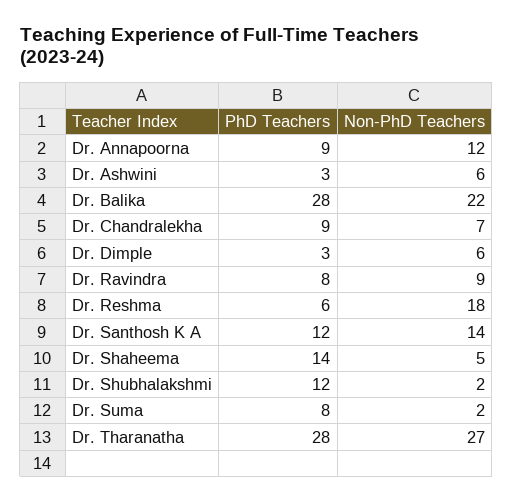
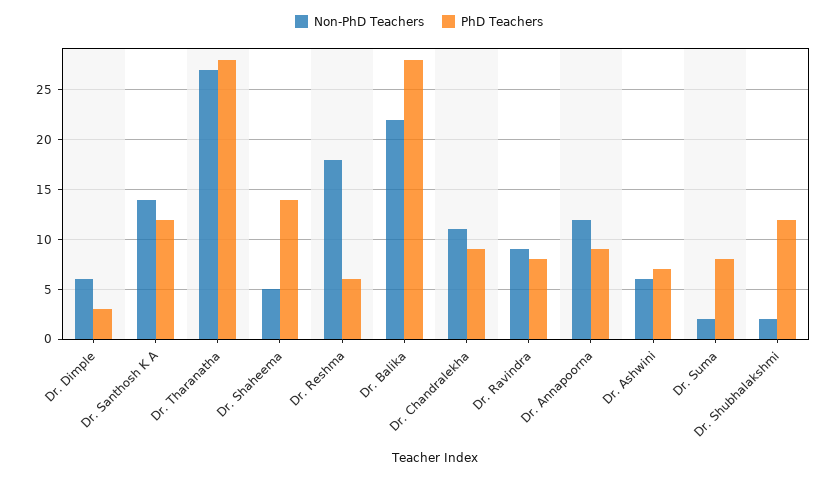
  {
    "PhD Teachers": {
      "Dr. Annapoorna": 9,
-     "Dr. Ashwini": 3,
+     "Dr. Ashwini": 7,
      "Dr. Balika": 28,
      "Dr. Chandralekha": 9,
      "Dr. Dimple": 3,
      "Dr. Ravindra": 8,
      "Dr. Reshma": 6,
      "Dr. Santhosh K A": 12,
      "Dr. Shaheema": 14,
      "Dr. Shubhalakshmi": 12,
      "Dr. Suma": 8,
      "Dr. Tharanatha": 28
    },
    "Non-PhD Teachers": {
      "Dr. Annapoorna": 12,
      "Dr. Ashwini": 6,
      "Dr. Balika": 22,
-     "Dr. Chandralekha": 7,
+     "Dr. Chandralekha": 11,
      "Dr. Dimple": 6,
      "Dr. Ravindra": 9,
      "Dr. Reshma": 18,
      "Dr. Santhosh K A": 14,
      "Dr. Shaheema": 5,
      "Dr. Shubhalakshmi": 2,
      "Dr. Suma": 2,
      "Dr. Tharanatha": 27
    }
  }

